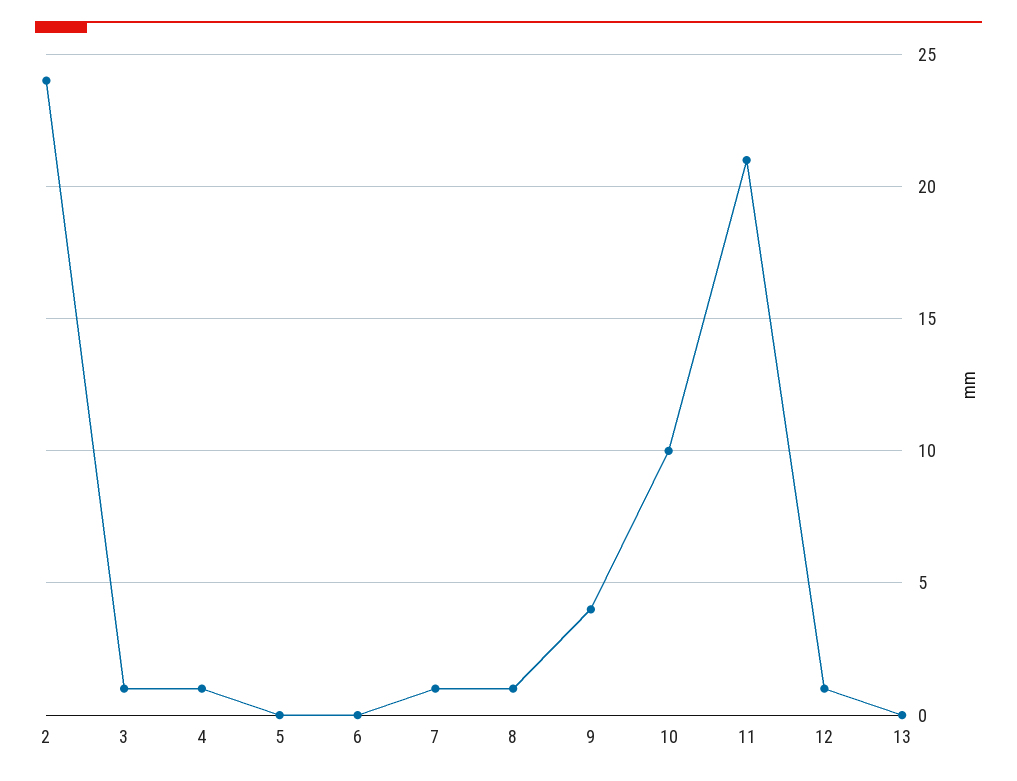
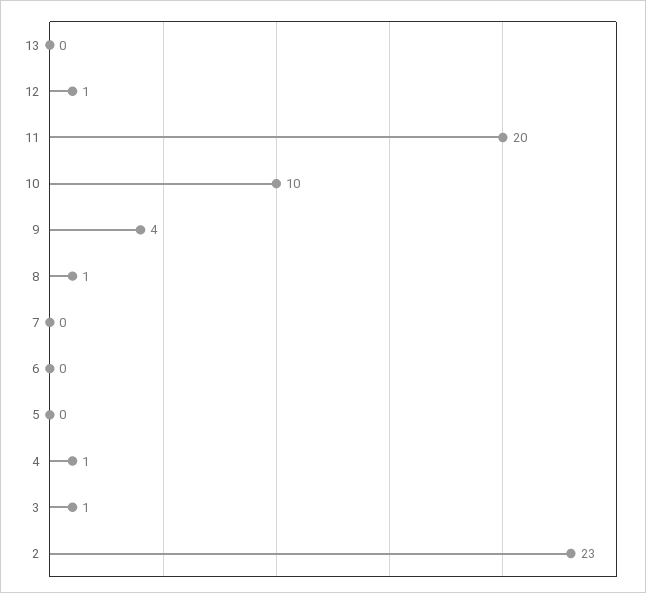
  {
-   "2": 24,
+   "2": 23,
    "3": 1,
    "4": 1,
    "5": 0,
    "6": 0,
-   "7": 1,
+   "7": 0,
    "8": 1,
    "9": 4,
    "10": 10,
-   "11": 21,
+   "11": 20,
    "12": 1,
    "13": 0
  }

